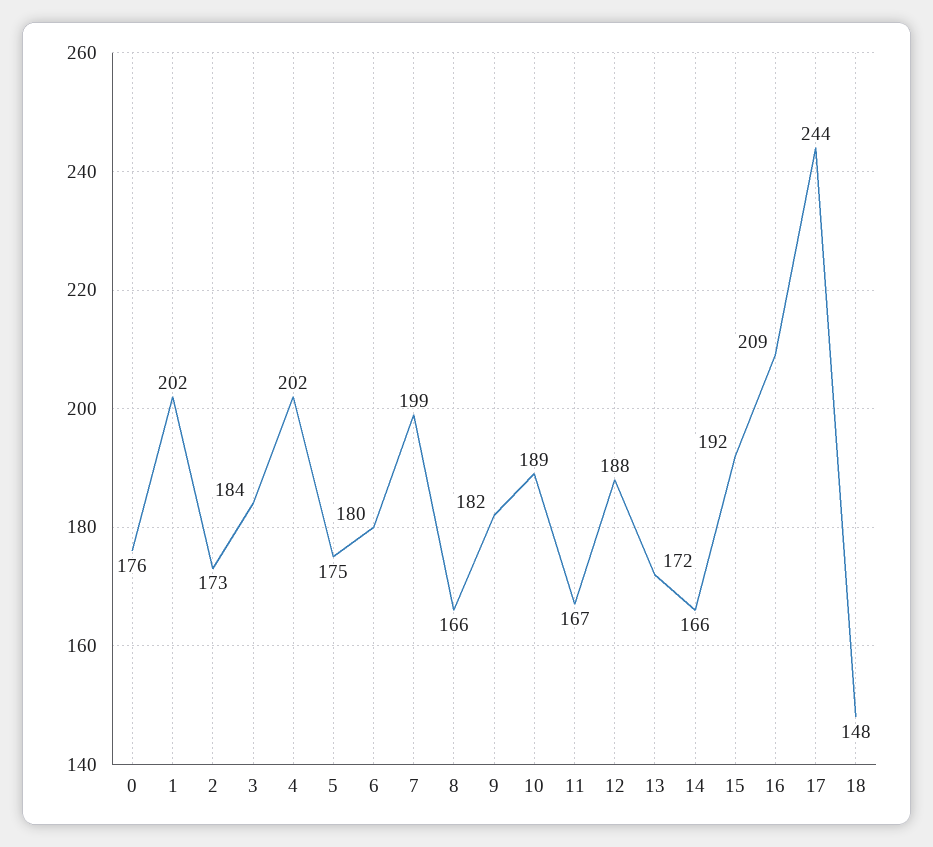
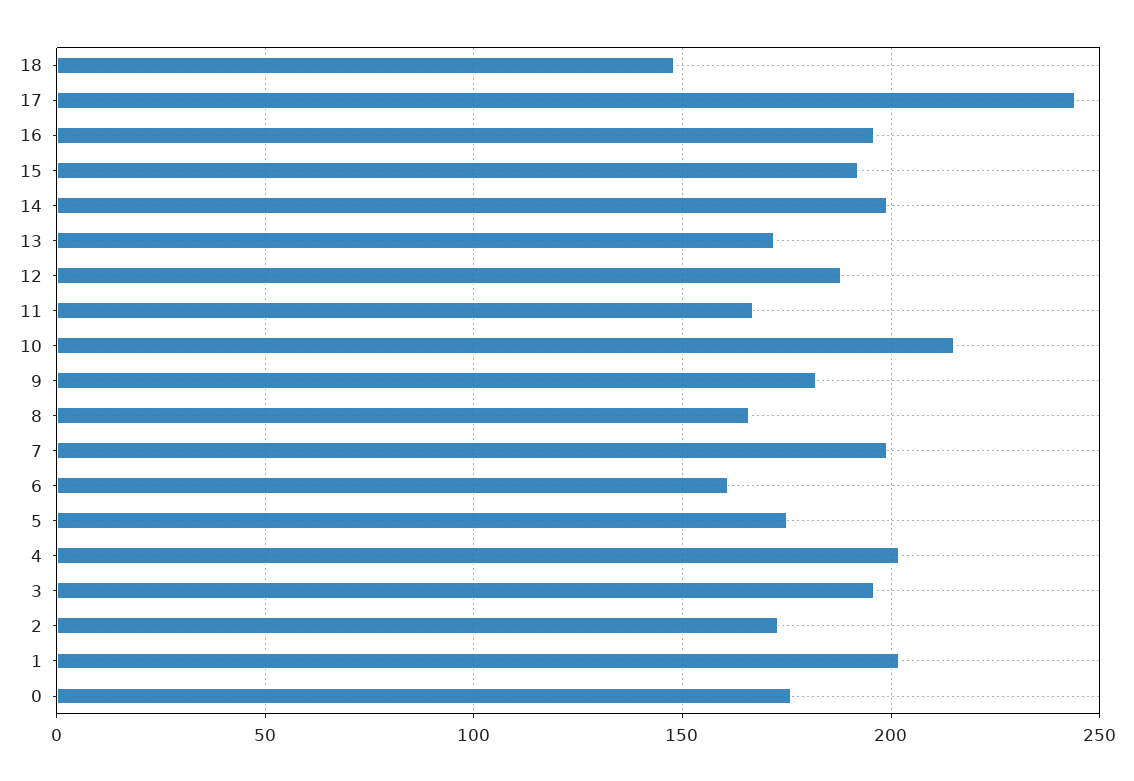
  {
    "0": 176,
    "1": 202,
    "2": 173,
-   "3": 184,
+   "3": 195,
    "4": 202,
    "5": 175,
-   "6": 180,
+   "6": 160,
    "7": 199,
    "8": 166,
    "9": 182,
-   "10": 189,
+   "10": 215,
    "11": 167,
    "12": 188,
    "13": 172,
-   "14": 166,
+   "14": 200,
    "15": 192,
-   "16": 209,
+   "16": 195,
    "17": 244,
    "18": 148
  }

